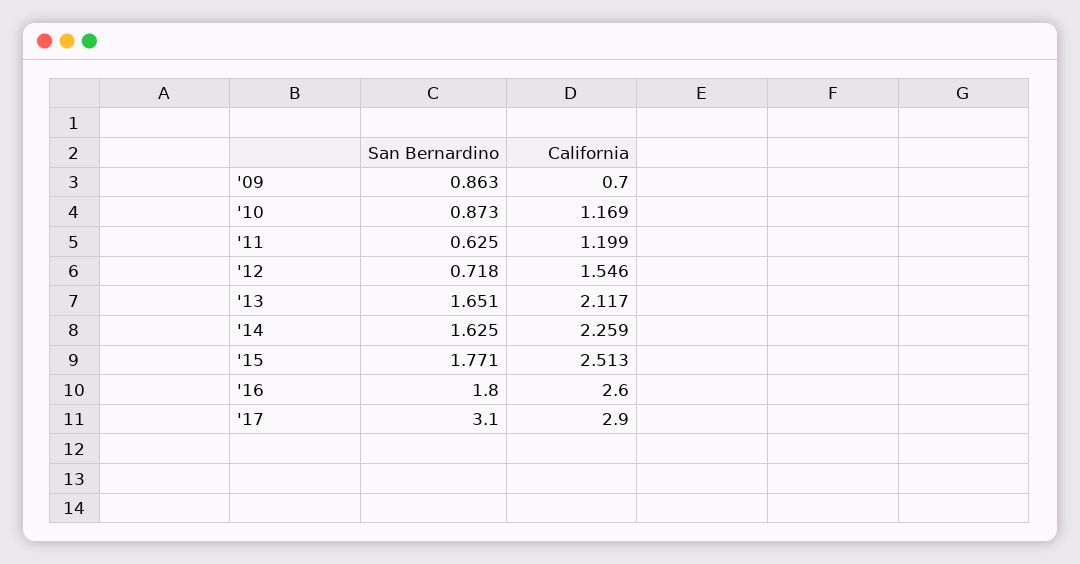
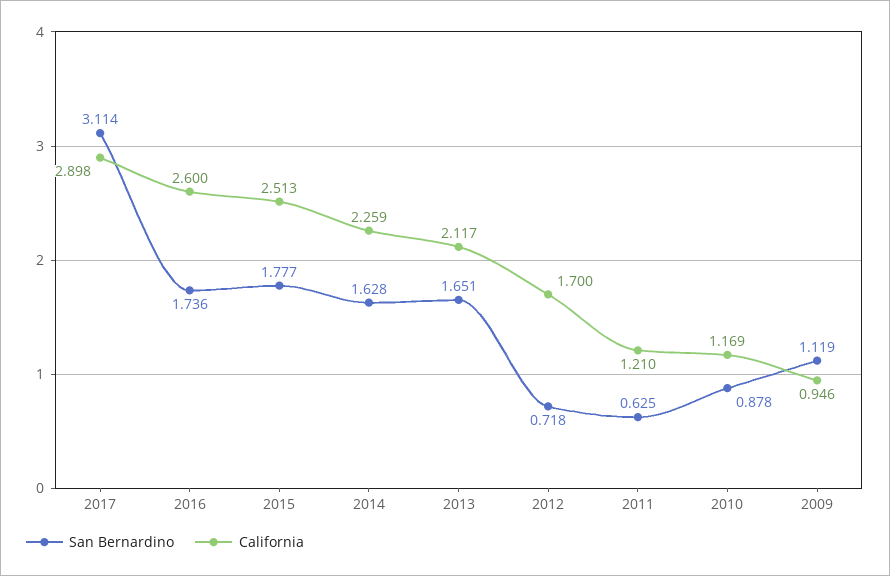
  {
    "San Bernardino": {
-     "'09": 0.863,
+     "'09": 1.119,
-     "'10": 0.873,
+     "'10": 0.878,
      "'11": 0.625,
      "'12": 0.718,
      "'13": 1.651,
-     "'14": 1.625,
+     "'14": 1.628,
-     "'15": 1.771,
+     "'15": 1.777,
-     "'16": 1.8,
+     "'16": 1.736,
-     "'17": 3.1
+     "'17": 3.114
    },
    "California": {
-     "'09": 0.7,
+     "'09": 0.946,
      "'10": 1.169,
-     "'11": 1.199,
+     "'11": 1.21,
-     "'12": 1.546,
+     "'12": 1.7,
      "'13": 2.117,
      "'14": 2.259,
      "'15": 2.513,
      "'16": 2.6,
-     "'17": 2.9
+     "'17": 2.898
    }
  }

